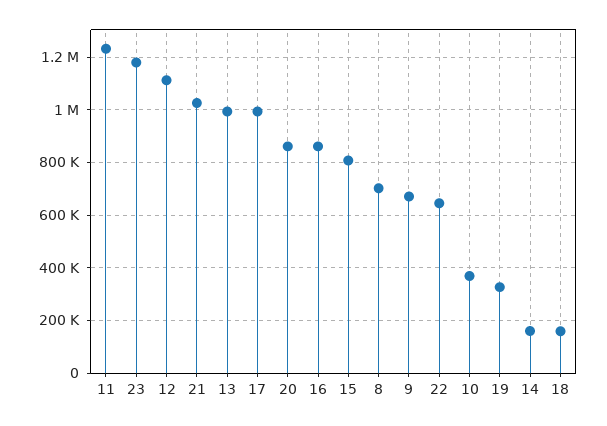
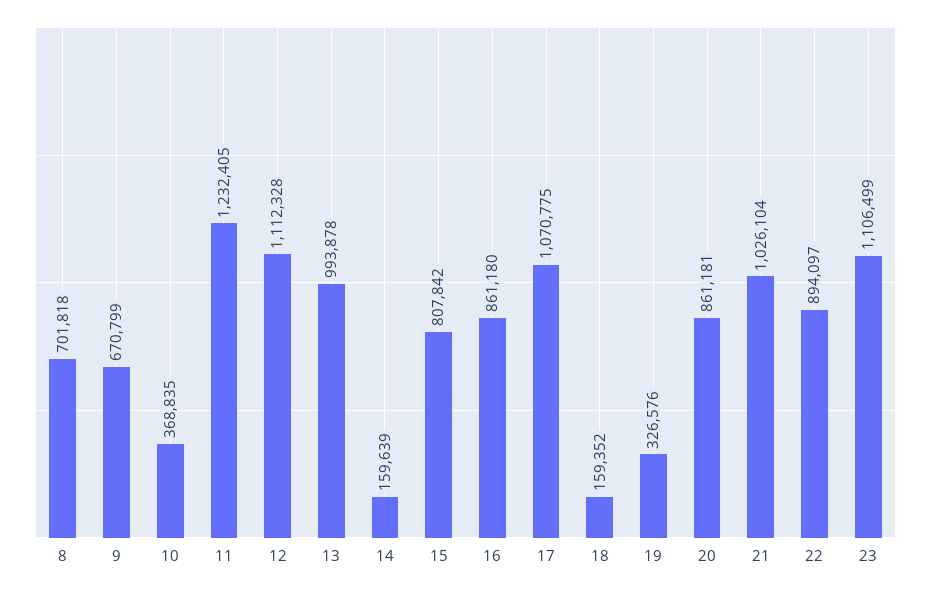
  {
    "11": 1232405,
-   "23": 1175000,
+   "23": 1106499,
    "12": 1112328,
    "21": 1026104,
    "13": 993878,
-   "17": 1000000,
+   "17": 1070775,
    "20": 861181,
    "16": 861180,
    "15": 807842,
    "8": 701818,
    "9": 670799,
-   "22": 650000,
+   "22": 894097,
    "10": 368835,
    "19": 326576,
    "14": 159639,
    "18": 159352
  }

